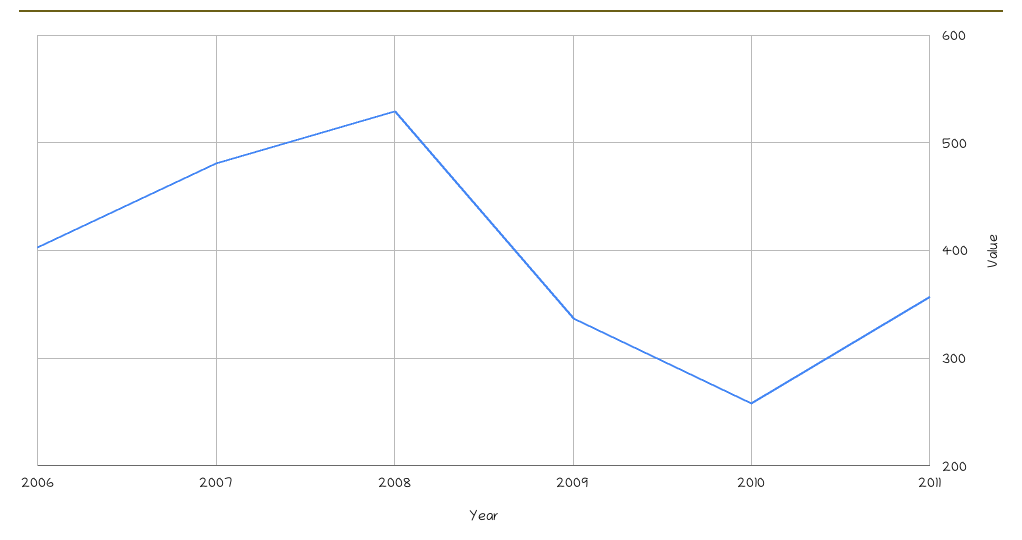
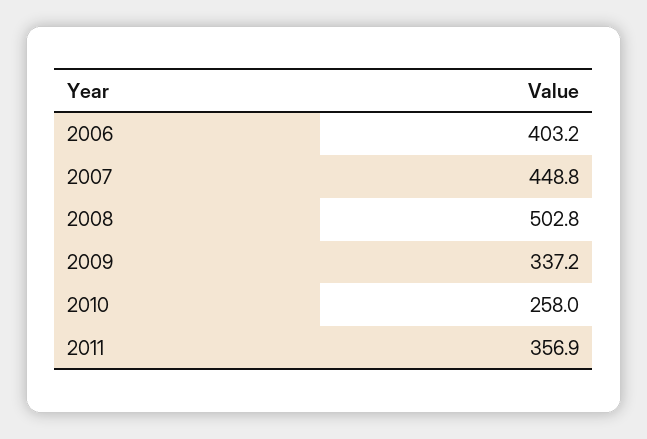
  {
    "2006": 403.2,
-   "2007": 480,
+   "2007": 448.8,
-   "2008": 530,
+   "2008": 502.8,
    "2009": 337.2,
    "2010": 258,
    "2011": 356.9
  }

